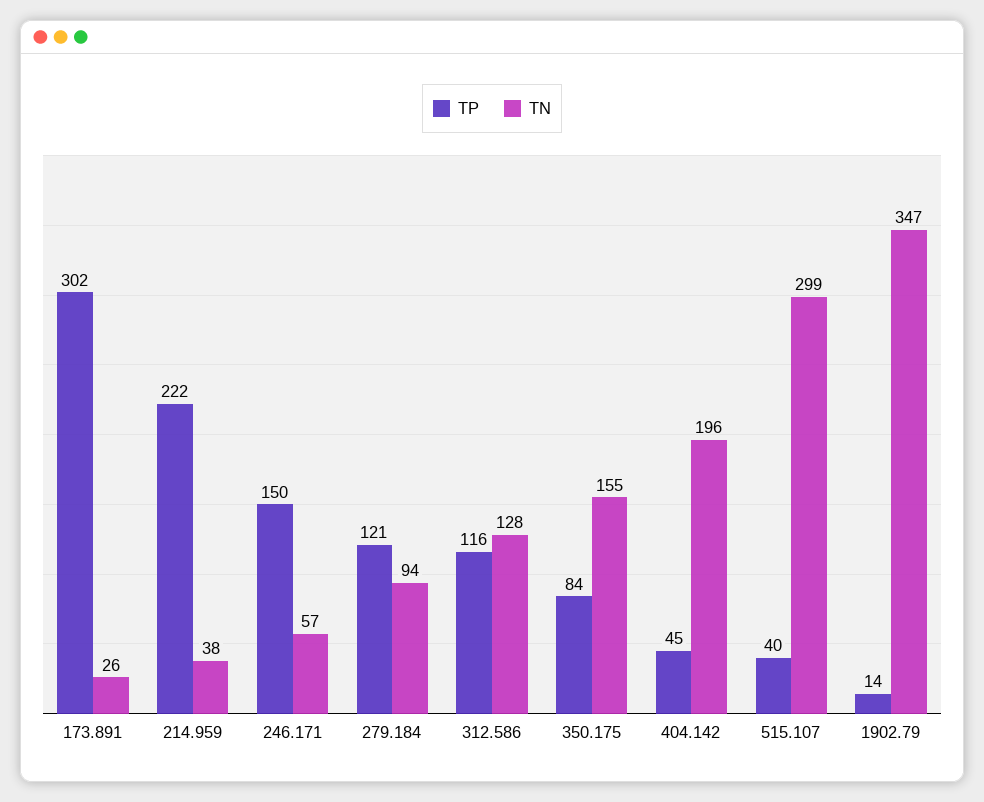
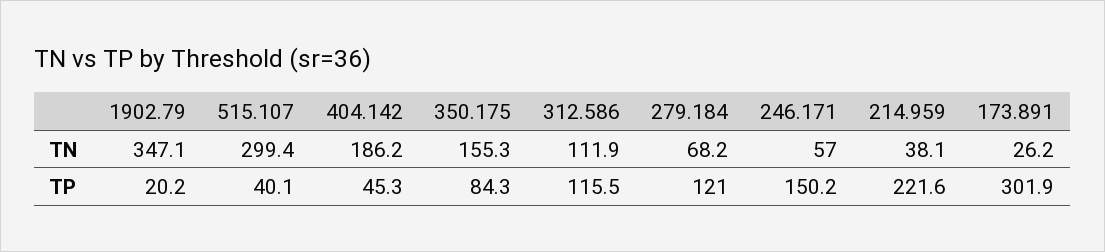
  {
    "TP": {
      "173.891": 301.9,
      "214.959": 221.6,
      "246.171": 150.2,
      "279.184": 121,
      "312.586": 115.5,
      "350.175": 84.3,
      "404.142": 45.3,
      "515.107": 40.1,
-     "1902.79": 14
+     "1902.79": 20.2
    },
    "TN": {
      "173.891": 26.2,
      "214.959": 38.1,
      "246.171": 57,
-     "279.184": 94,
+     "279.184": 68.2,
-     "312.586": 128,
+     "312.586": 111.9,
      "350.175": 155.3,
-     "404.142": 196,
+     "404.142": 186.2,
      "515.107": 299.4,
      "1902.79": 347.1
    }
  }

